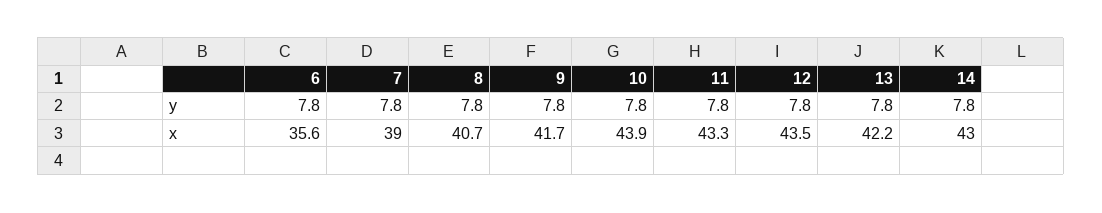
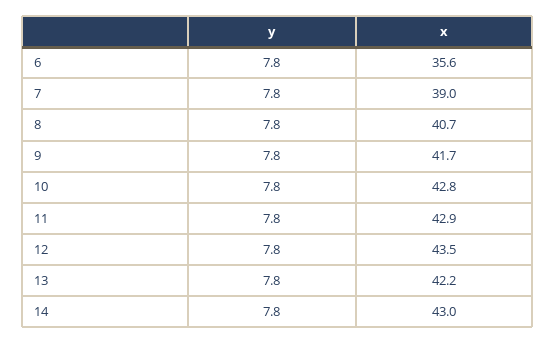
  {
    "6": {
      "y": 7.8,
      "x": 35.6
    },
    "7": {
      "y": 7.8,
      "x": 39
    },
    "8": {
      "y": 7.8,
      "x": 40.7
    },
    "9": {
      "y": 7.8,
      "x": 41.7
    },
    "10": {
      "y": 7.8,
-     "x": 43.9
+     "x": 42.8
    },
    "11": {
      "y": 7.8,
-     "x": 43.3
+     "x": 42.9
    },
    "12": {
      "y": 7.8,
      "x": 43.5
    },
    "13": {
      "y": 7.8,
      "x": 42.2
    },
    "14": {
      "y": 7.8,
      "x": 43
    }
  }

